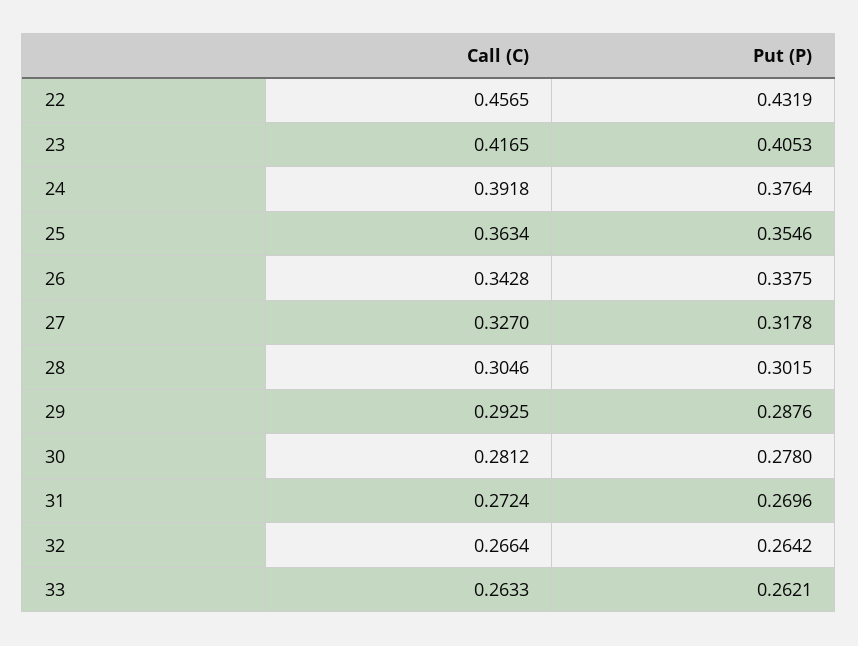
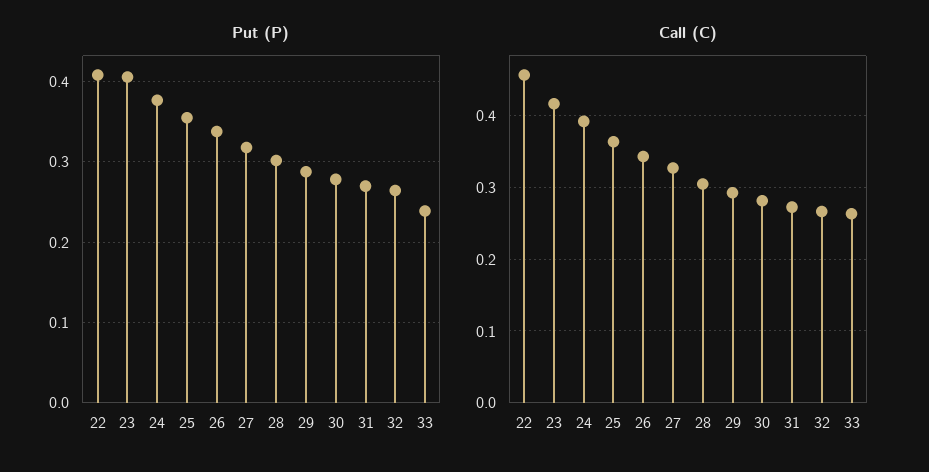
  {
    "Call (C)": {
      "22": 0.4565,
      "23": 0.4165,
      "24": 0.3918,
      "25": 0.3634,
      "26": 0.3428,
      "27": 0.327,
      "28": 0.3046,
      "29": 0.2925,
      "30": 0.2812,
      "31": 0.2724,
      "32": 0.2664,
      "33": 0.2633
    },
    "Put (P)": {
-     "22": 0.4319,
+     "22": 0.41,
      "23": 0.4053,
      "24": 0.3764,
      "25": 0.3546,
      "26": 0.3375,
      "27": 0.3178,
      "28": 0.3015,
      "29": 0.2876,
      "30": 0.278,
      "31": 0.2696,
      "32": 0.2642,
-     "33": 0.2621
+     "33": 0.24
    }
  }

